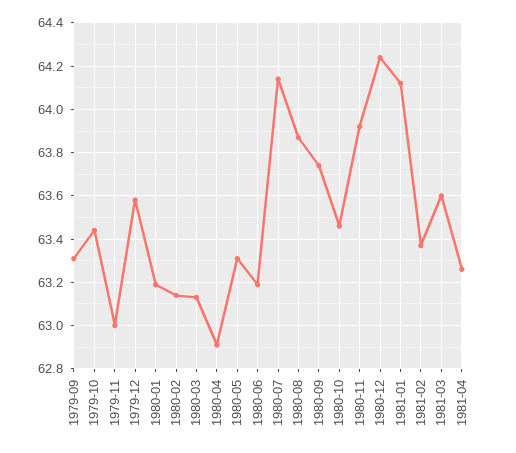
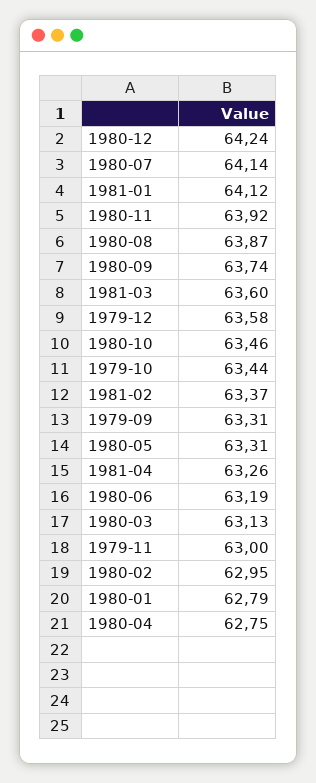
  {
    "1979-09": 63.31,
    "1979-10": 63.44,
    "1979-11": 63,
    "1979-12": 63.58,
-   "1980-01": 63.2,
+   "1980-01": 62.79,
-   "1980-02": 63.15,
+   "1980-02": 62.95,
    "1980-03": 63.13,
-   "1980-04": 62.9,
+   "1980-04": 62.75,
    "1980-05": 63.31,
    "1980-06": 63.19,
    "1980-07": 64.14,
    "1980-08": 63.87,
    "1980-09": 63.74,
    "1980-10": 63.46,
    "1980-11": 63.92,
    "1980-12": 64.24,
    "1981-01": 64.12,
    "1981-02": 63.37,
    "1981-03": 63.6,
    "1981-04": 63.26
  }

